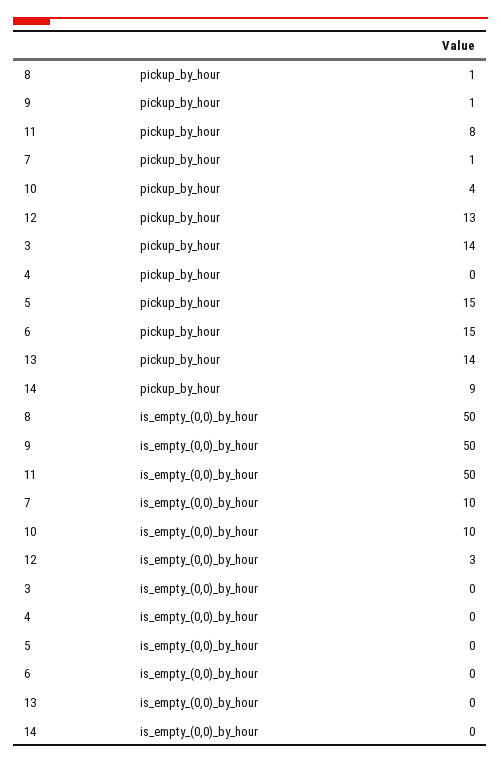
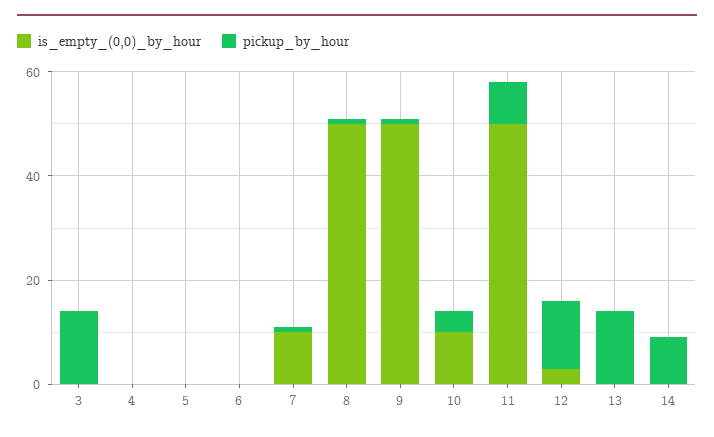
  {
    "pickup_by_hour": {
      "8": 1,
      "9": 1,
      "11": 8,
      "7": 1,
      "10": 4,
      "12": 13,
      "3": 14,
      "4": 0,
-     "5": 15,
+     "5": 0,
-     "6": 15,
+     "6": 0,
      "13": 14,
      "14": 9
    },
    "is_empty_(0,0)_by_hour": {
      "8": 50,
      "9": 50,
      "11": 50,
      "7": 10,
      "10": 10,
      "12": 3,
      "3": 0,
      "4": 0,
      "5": 0,
      "6": 0,
      "13": 0,
      "14": 0
    }
  }

